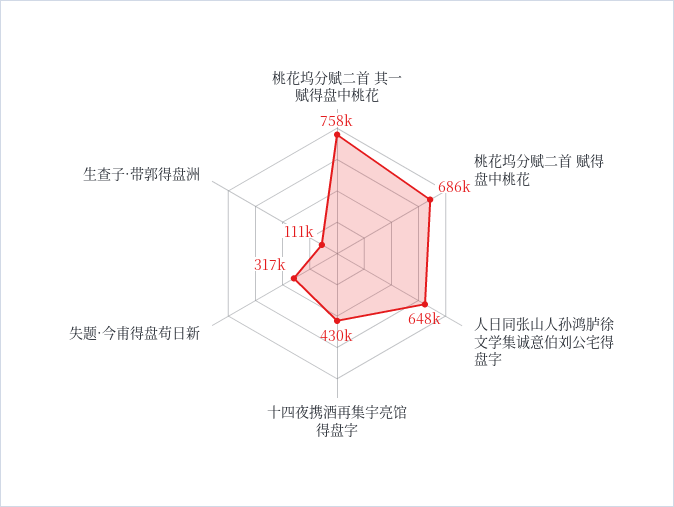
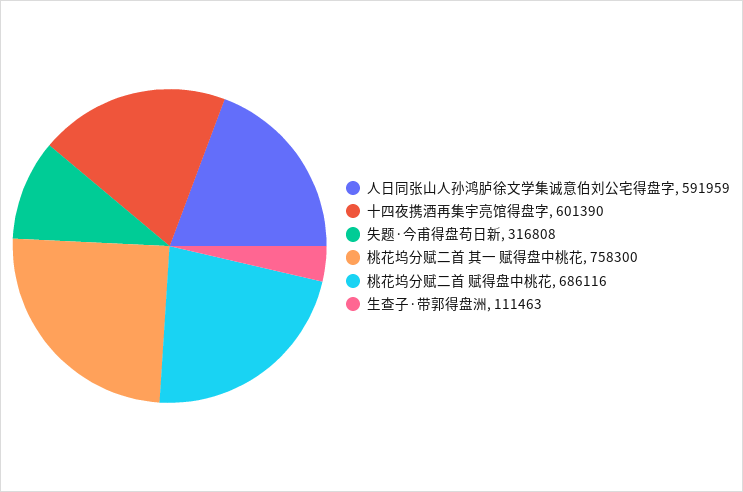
  {
    "桃花坞分赋二首 其一 赋得盘中桃花": 758300,
    "桃花坞分赋二首 赋得盘中桃花": 686116,
-   "人日同张山人孙鸿胪徐文学集诚意伯刘公宅得盘字": 648000,
+   "人日同张山人孙鸿胪徐文学集诚意伯刘公宅得盘字": 591959,
-   "十四夜携酒再集宇亮馆得盘字": 430000,
+   "十四夜携酒再集宇亮馆得盘字": 601390,
    "失题·今甫得盘苟日新": 316808,
    "生查子·带郭得盘洲": 111463
  }

